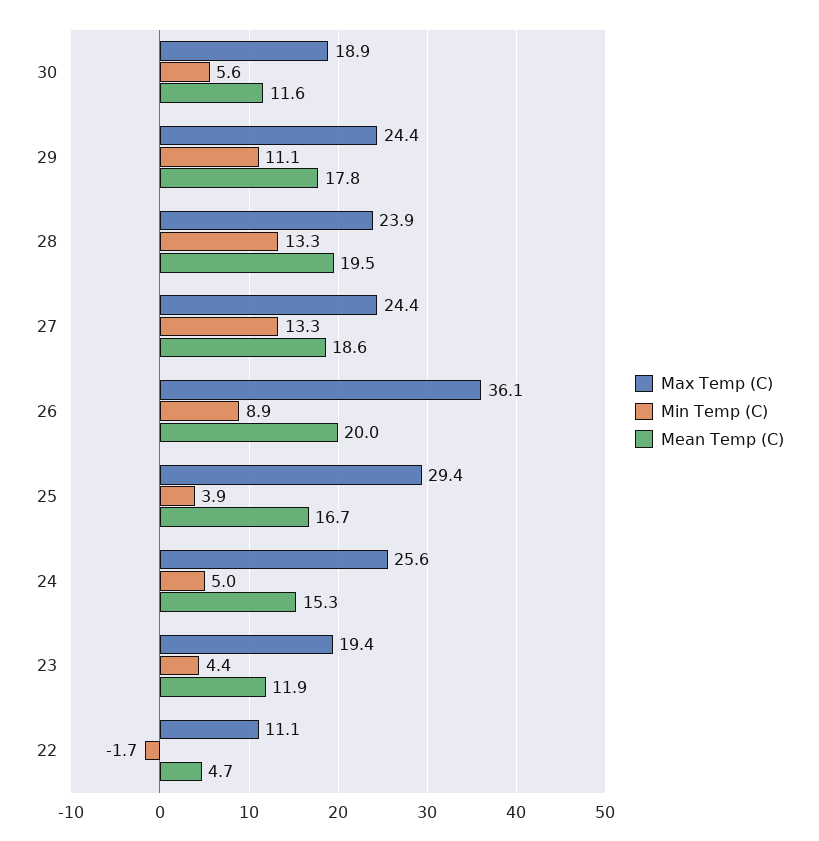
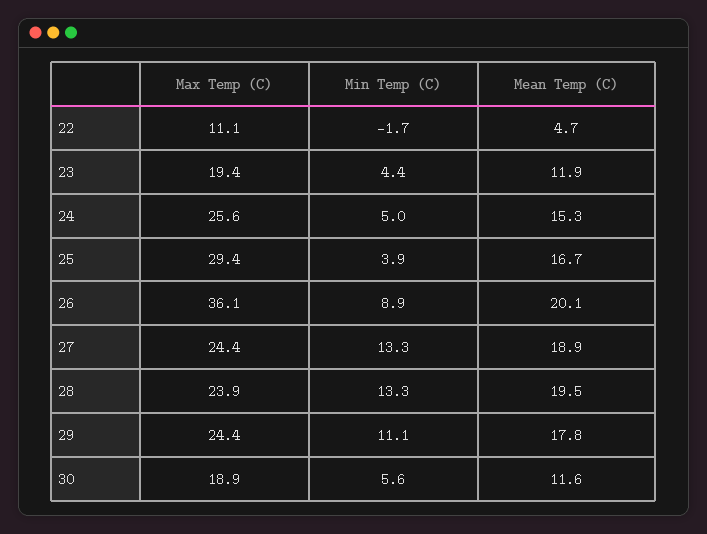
  {
    "Max Temp (C)": {
      "30": 18.9,
      "29": 24.4,
      "28": 23.9,
      "27": 24.4,
      "26": 36.1,
      "25": 29.4,
      "24": 25.6,
      "23": 19.4,
      "22": 11.1
    },
    "Min Temp (C)": {
      "30": 5.6,
      "29": 11.1,
      "28": 13.3,
      "27": 13.3,
      "26": 8.9,
      "25": 3.9,
      "24": 5,
      "23": 4.4,
      "22": -1.7
    },
    "Mean Temp (C)": {
      "30": 11.6,
      "29": 17.8,
      "28": 19.5,
-     "27": 18.6,
+     "27": 18.9,
-     "26": 20,
+     "26": 20.1,
      "25": 16.7,
      "24": 15.3,
      "23": 11.9,
      "22": 4.7
    }
  }

